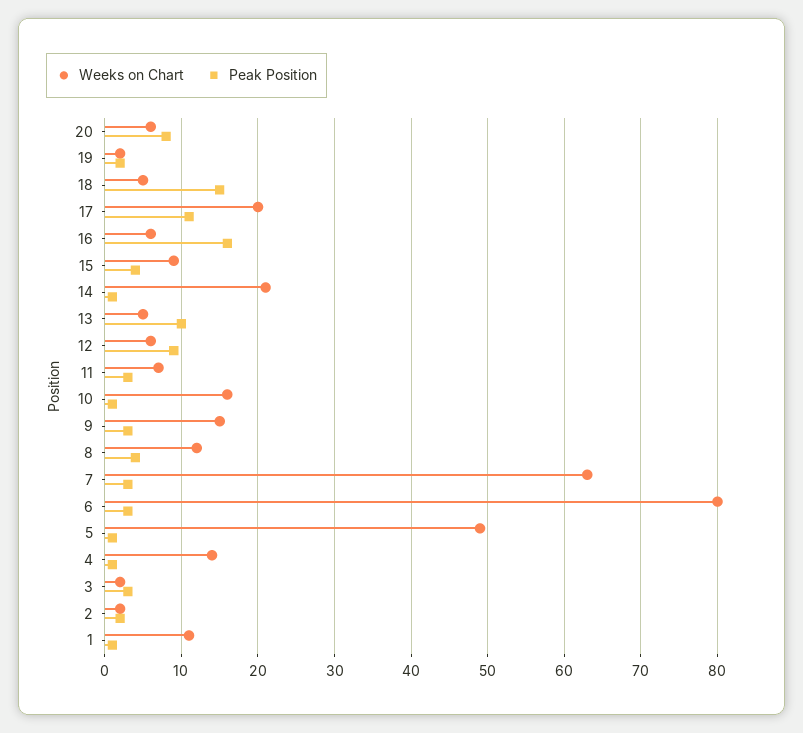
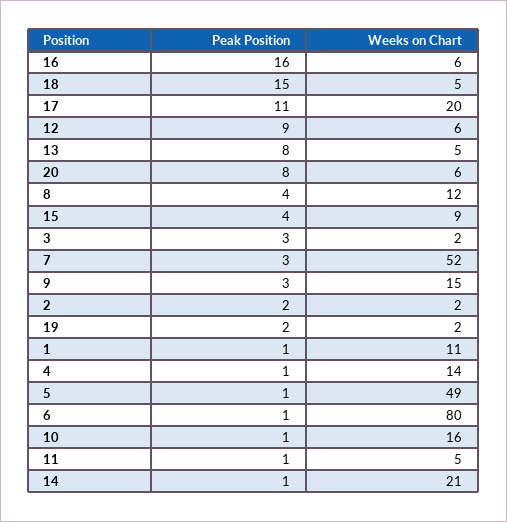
  {
    "Weeks on Chart": {
      "20": 6,
      "19": 2,
      "18": 5,
      "17": 20,
      "16": 6,
      "15": 9,
      "14": 21,
      "13": 5,
      "12": 6,
-     "11": 7,
+     "11": 5,
      "10": 16,
      "9": 15,
      "8": 12,
-     "7": 63,
+     "7": 52,
      "6": 80,
      "5": 49,
      "4": 14,
      "3": 2,
      "2": 2,
      "1": 11
    },
    "Peak Position": {
      "20": 8,
      "19": 2,
      "18": 15,
      "17": 11,
      "16": 16,
      "15": 4,
      "14": 1,
-     "13": 10,
+     "13": 8,
      "12": 9,
-     "11": 3,
+     "11": 1,
      "10": 1,
      "9": 3,
      "8": 4,
      "7": 3,
-     "6": 3,
+     "6": 1,
      "5": 1,
      "4": 1,
      "3": 3,
      "2": 2,
      "1": 1
    }
  }

